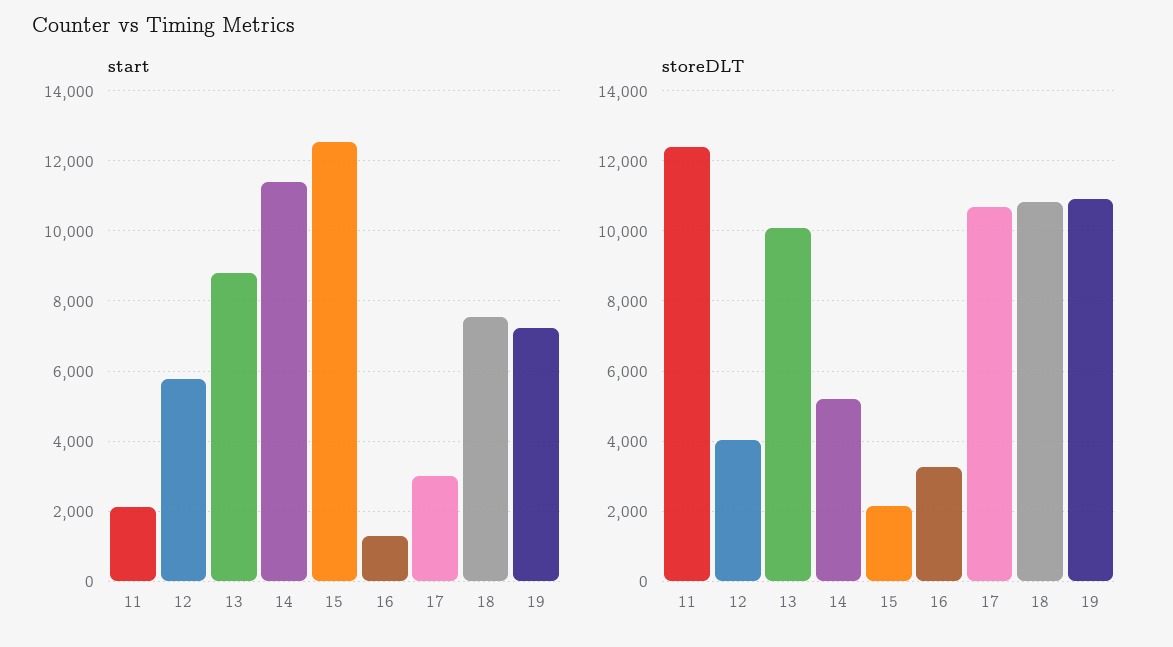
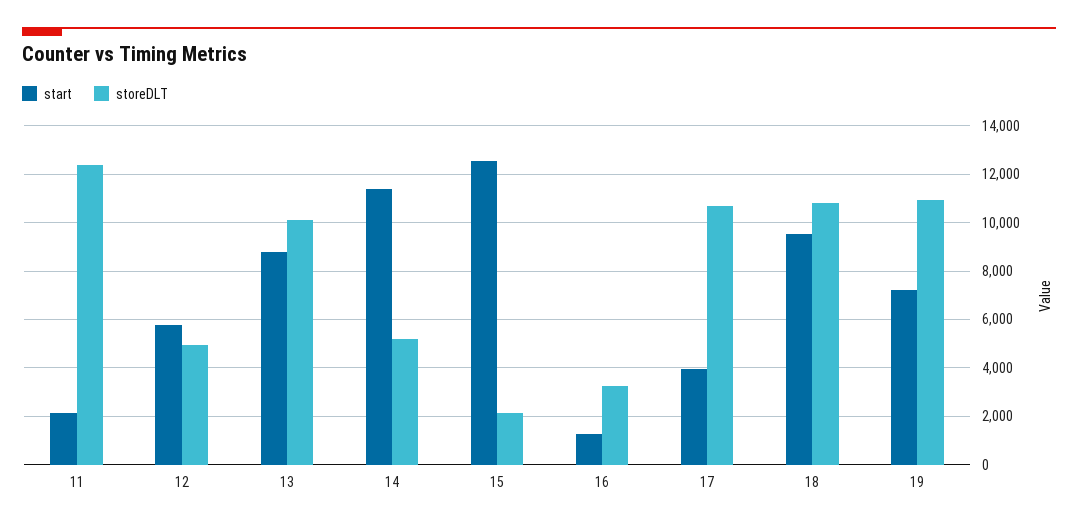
  {
    "start": {
      "11": 2200,
      "12": 5800,
      "13": 8800,
      "14": 11400,
      "15": 12600,
      "16": 1200,
-     "17": 3000,
+     "17": 4000,
-     "18": 7600,
+     "18": 9500,
      "19": 7200
    },
    "storeDLT": {
      "11": 12400,
-     "12": 4000,
+     "12": 5000,
      "13": 10000,
      "14": 5200,
      "15": 2200,
      "16": 3200,
      "17": 10600,
      "18": 10800,
      "19": 11000
    }
  }

